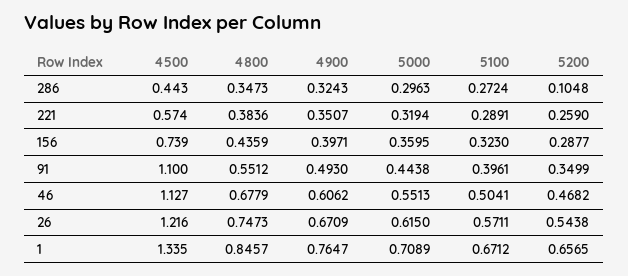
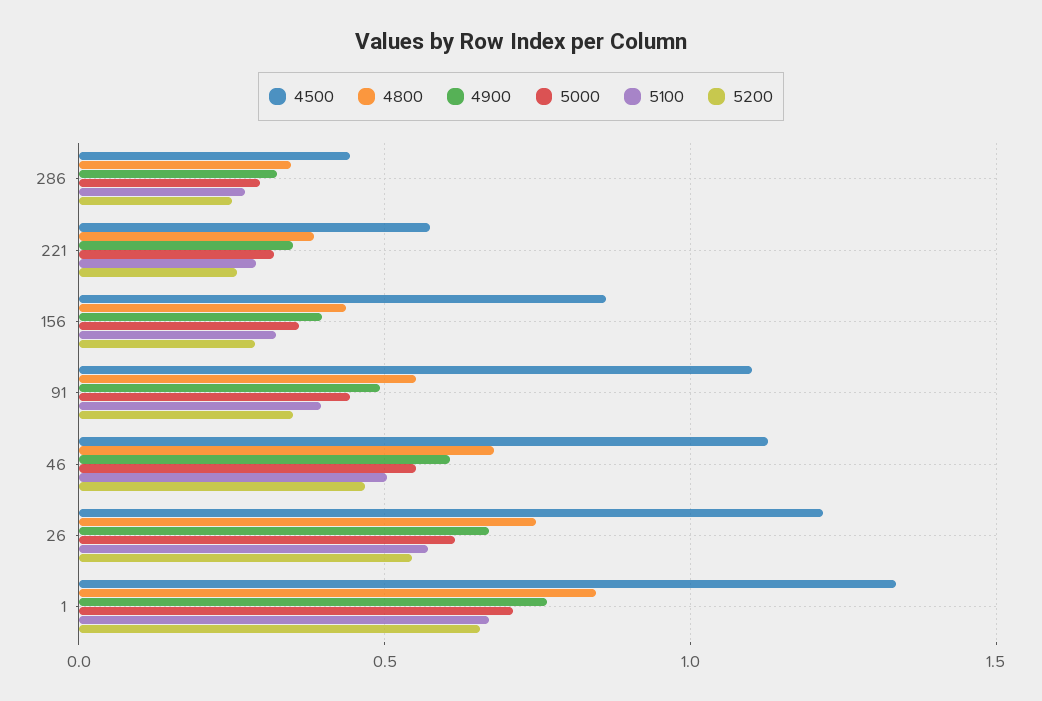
  {
    "4500": {
      "286": 0.443,
      "221": 0.574,
-     "156": 0.739,
+     "156": 0.85,
      "91": 1.1,
      "46": 1.127,
      "26": 1.216,
      "1": 1.335
    },
    "4800": {
      "286": 0.3473,
      "221": 0.3836,
      "156": 0.4359,
      "91": 0.5512,
      "46": 0.6779,
      "26": 0.7473,
      "1": 0.8457
    },
    "4900": {
      "286": 0.3243,
      "221": 0.3507,
      "156": 0.3971,
      "91": 0.493,
      "46": 0.6062,
      "26": 0.6709,
      "1": 0.7647
    },
    "5000": {
      "286": 0.2963,
      "221": 0.3194,
      "156": 0.3595,
      "91": 0.4438,
      "46": 0.5513,
      "26": 0.615,
      "1": 0.7089
    },
    "5100": {
      "286": 0.2724,
      "221": 0.2891,
      "156": 0.323,
      "91": 0.3961,
      "46": 0.5041,
      "26": 0.5711,
      "1": 0.6712
    },
    "5200": {
-     "286": 0.1048,
+     "286": 0.25,
      "221": 0.259,
      "156": 0.2877,
      "91": 0.3499,
      "46": 0.4682,
      "26": 0.5438,
      "1": 0.6565
    }
  }

